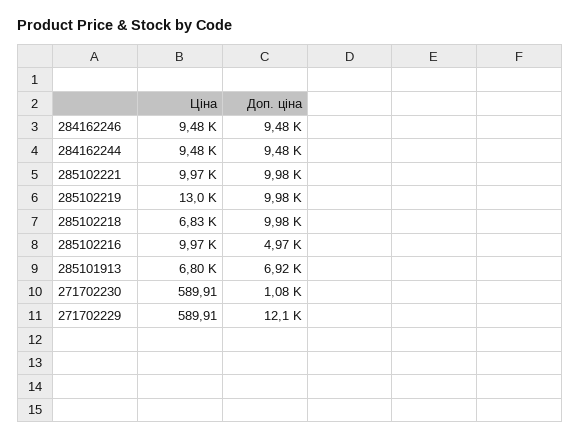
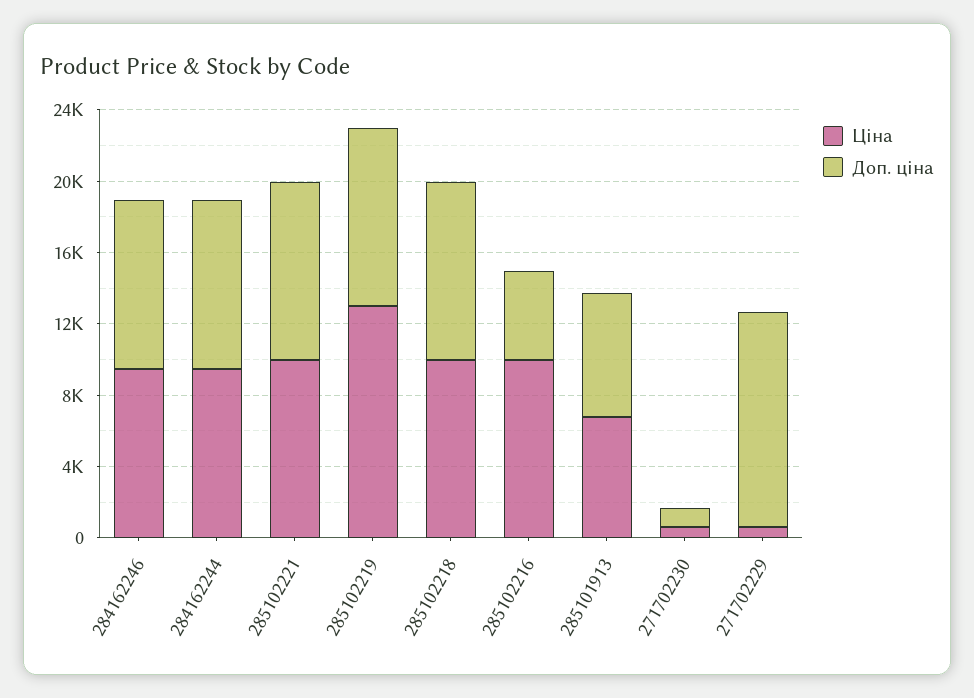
  {
    "Ціна": {
      "284162246": 9480,
      "284162244": 9480,
      "285102221": 9970,
      "285102219": 13000,
-     "285102218": 6830,
+     "285102218": 10000,
      "285102216": 9970,
      "285101913": 6800,
      "271702230": 589.91,
      "271702229": 589.91
    },
    "Доп. ціна": {
      "284162246": 9480,
      "284162244": 9480,
      "285102221": 9980,
      "285102219": 9980,
      "285102218": 9980,
      "285102216": 4970,
      "285101913": 6920,
      "271702230": 1080,
      "271702229": 12100
    }
  }

